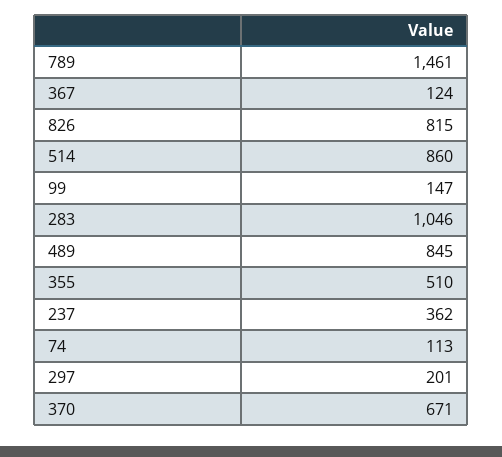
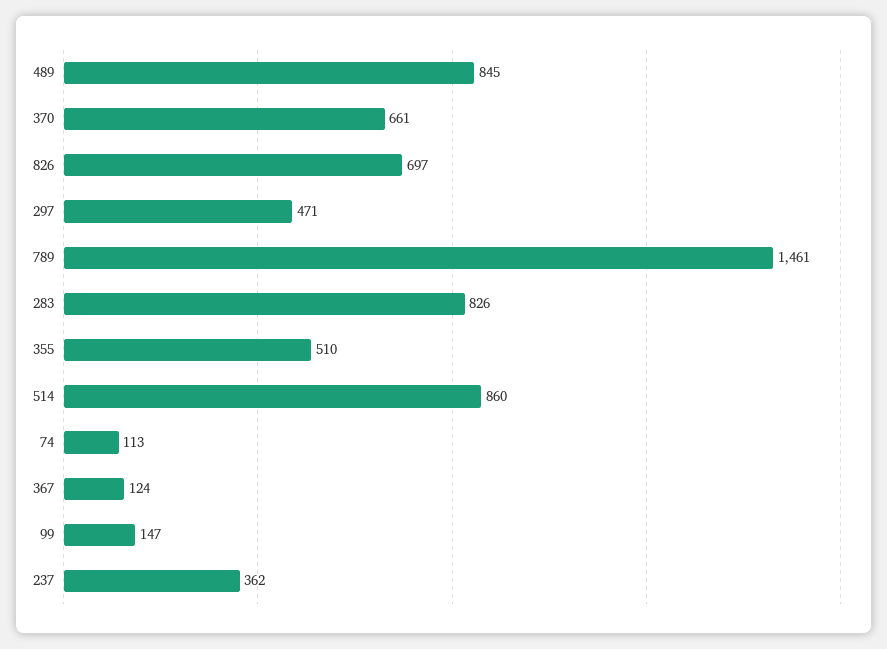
  {
    "789": 1461,
    "367": 124,
-   "826": 815,
+   "826": 697,
    "514": 860,
    "99": 147,
-   "283": 1046,
+   "283": 826,
    "489": 845,
    "355": 510,
    "237": 362,
    "74": 113,
-   "297": 201,
+   "297": 471,
-   "370": 671
+   "370": 661
  }

